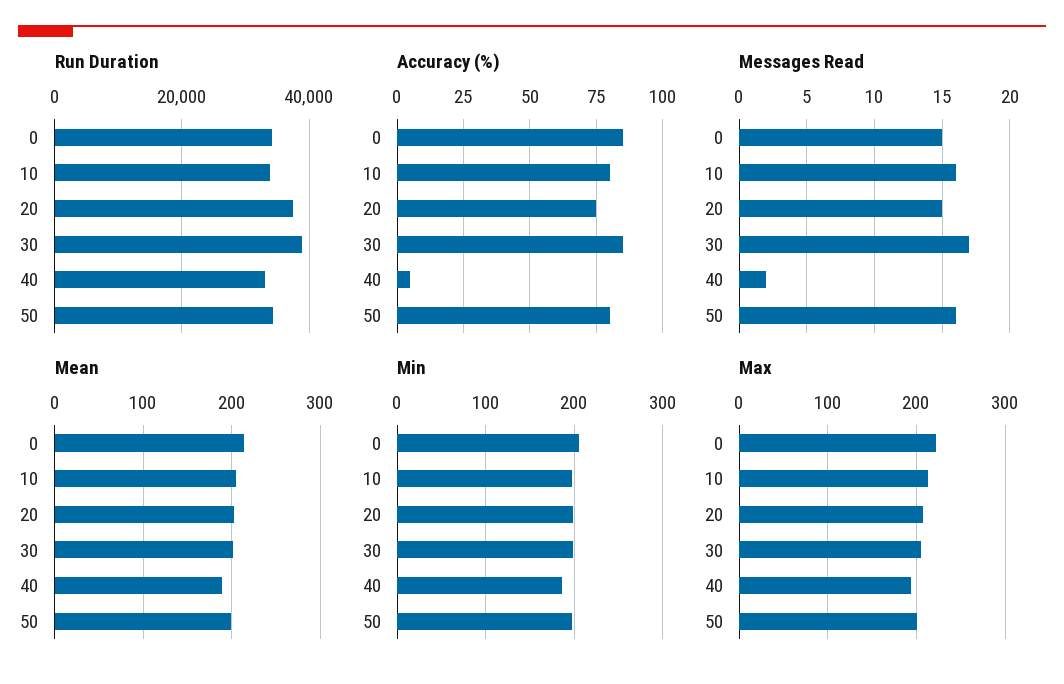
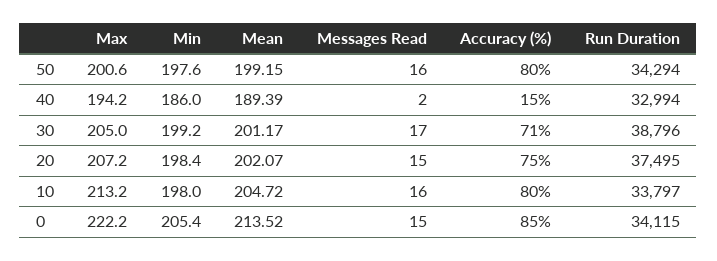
  {
    "Run Duration": {
      "0": 34115,
      "10": 33797,
      "20": 37495,
      "30": 38796,
      "40": 32994,
      "50": 34294
    },
    "Accuracy (%)": {
      "0": 85,
      "10": 80,
      "20": 75,
-     "30": 85,
+     "30": 71,
-     "40": 5,
+     "40": 15,
      "50": 80
    },
    "Messages Read": {
      "0": 15,
      "10": 16,
      "20": 15,
      "30": 17,
      "40": 2,
      "50": 16
    },
    "Mean": {
      "0": 213.52,
      "10": 204.72,
      "20": 202.07,
      "30": 201.17,
      "40": 189.39,
      "50": 199.15
    },
    "Min": {
      "0": 205.4,
      "10": 198,
      "20": 198.4,
      "30": 199.2,
      "40": 186,
      "50": 197.6
    },
    "Max": {
      "0": 222.2,
      "10": 213.2,
      "20": 207.2,
      "30": 205,
      "40": 194.2,
      "50": 200.6
    }
  }

